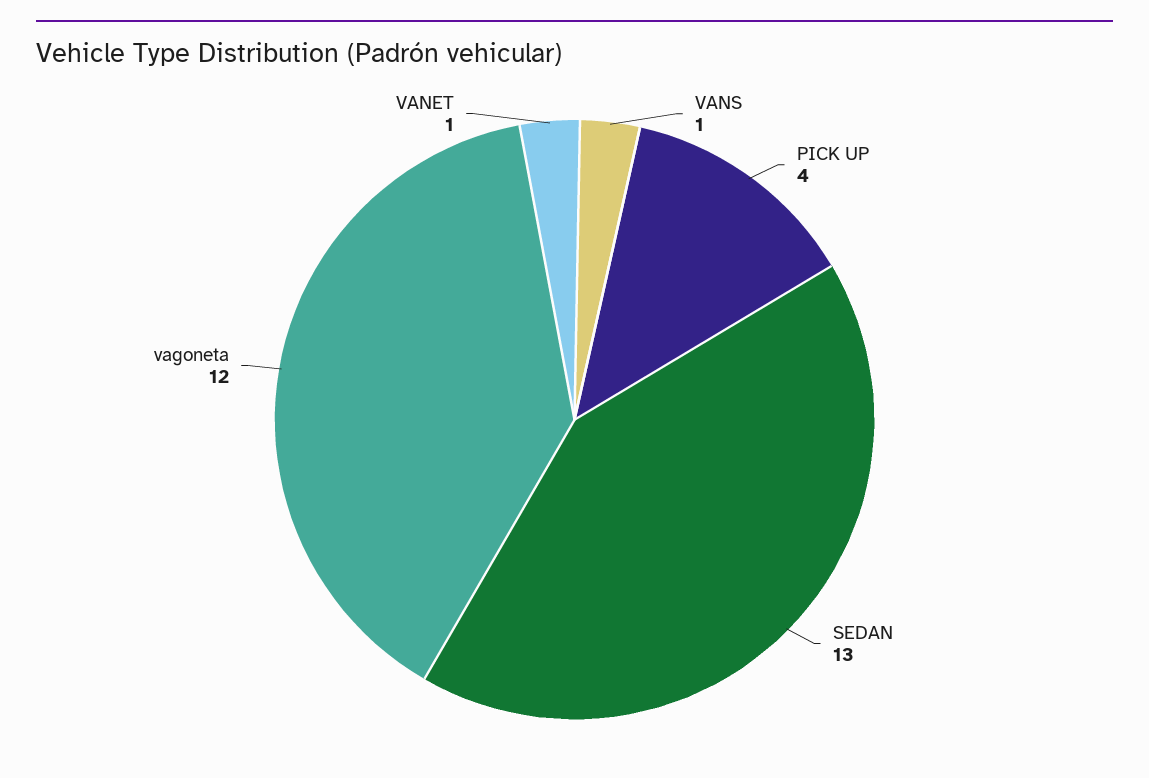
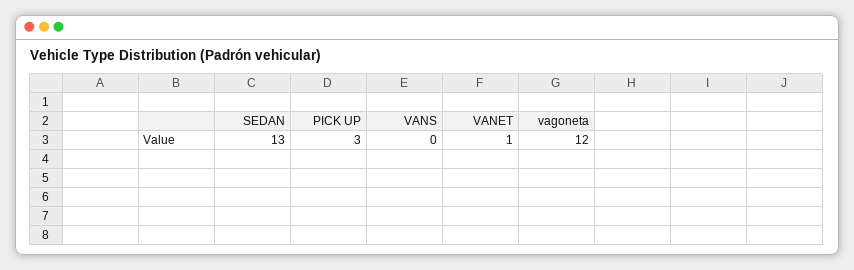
  {
-   "VANS": 1,
+   "VANS": 0,
-   "PICK UP": 4,
+   "PICK UP": 3,
    "SEDAN": 13,
    "vagoneta": 12,
    "VANET": 1
  }

